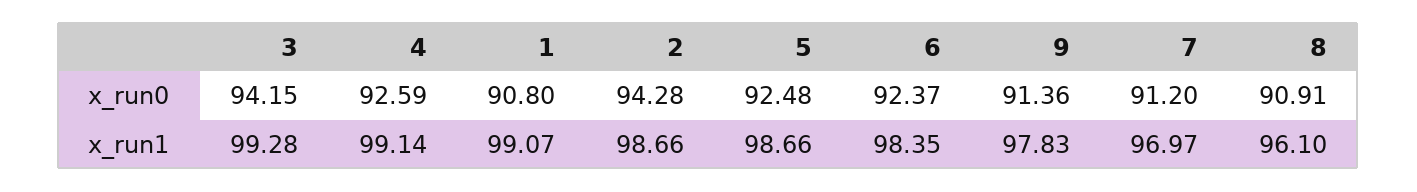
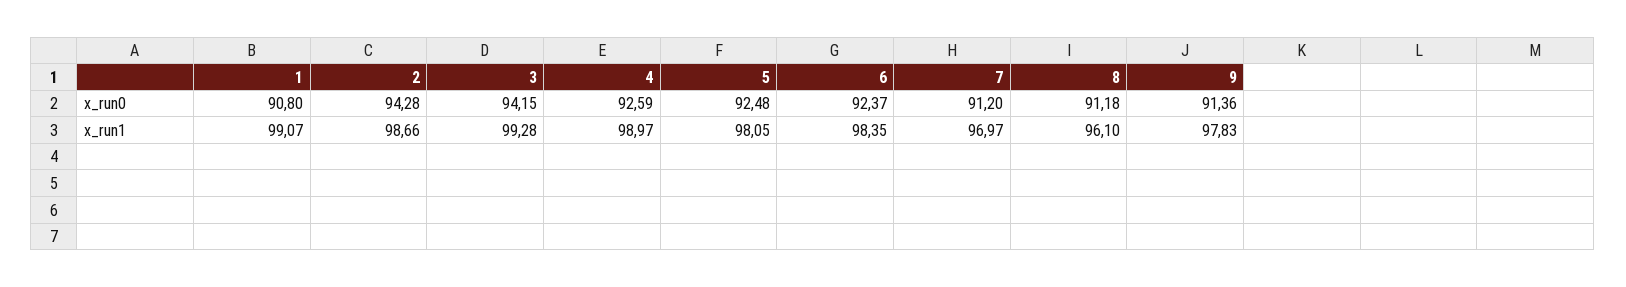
  {
    "3": {
      "x_run0": 94.15,
      "x_run1": 99.28
    },
    "4": {
      "x_run0": 92.59,
-     "x_run1": 99.14
+     "x_run1": 98.97
    },
    "1": {
      "x_run0": 90.8,
      "x_run1": 99.07
    },
    "2": {
      "x_run0": 94.28,
      "x_run1": 98.66
    },
    "5": {
      "x_run0": 92.48,
-     "x_run1": 98.66
+     "x_run1": 98.05
    },
    "6": {
      "x_run0": 92.37,
      "x_run1": 98.35
    },
    "9": {
      "x_run0": 91.36,
      "x_run1": 97.83
    },
    "7": {
      "x_run0": 91.2,
      "x_run1": 96.97
    },
    "8": {
-     "x_run0": 90.91,
+     "x_run0": 91.18,
      "x_run1": 96.1
    }
  }

